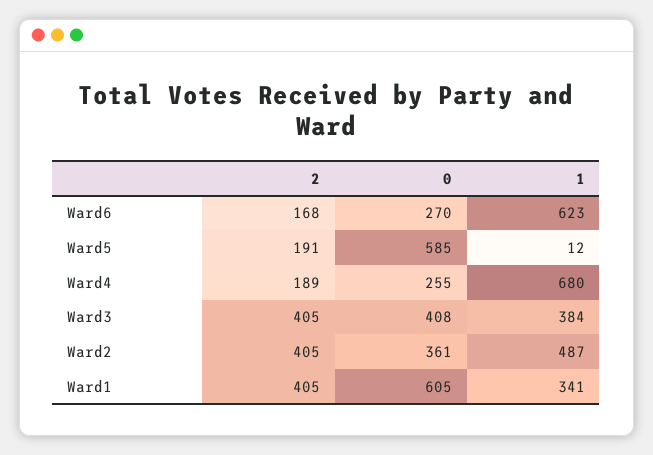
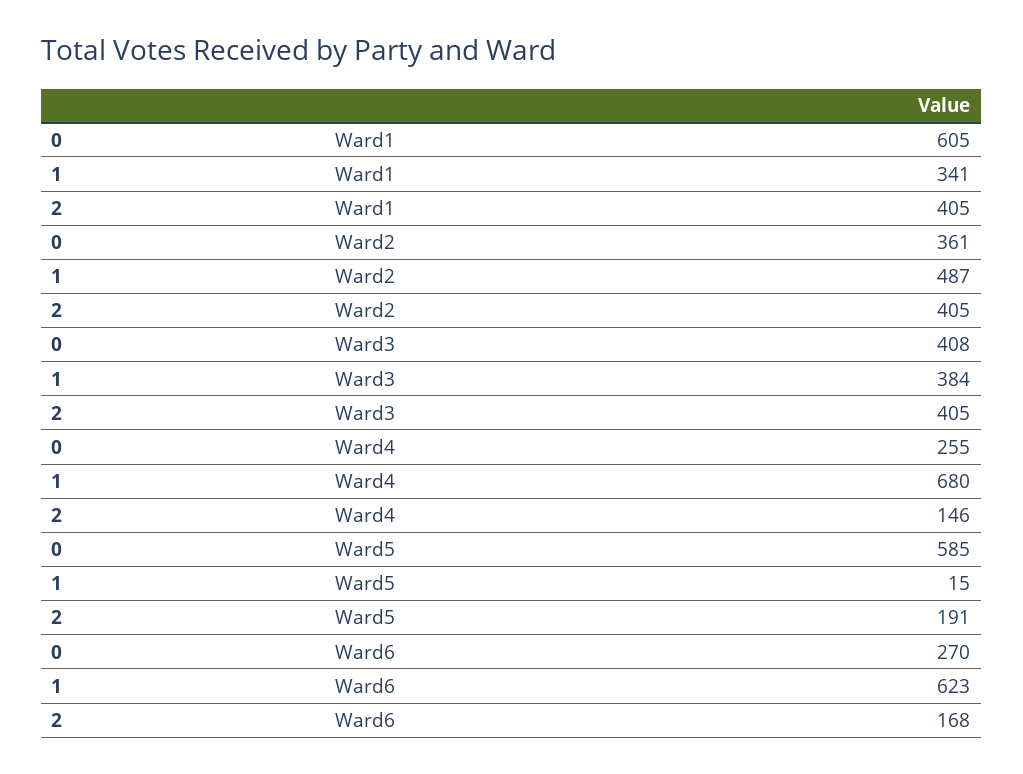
  {
    "2": {
      "Ward6": 168,
      "Ward5": 191,
-     "Ward4": 189,
+     "Ward4": 146,
      "Ward3": 405,
      "Ward2": 405,
      "Ward1": 405
    },
    "0": {
      "Ward6": 270,
      "Ward5": 585,
      "Ward4": 255,
      "Ward3": 408,
      "Ward2": 361,
      "Ward1": 605
    },
    "1": {
      "Ward6": 623,
-     "Ward5": 12,
+     "Ward5": 15,
      "Ward4": 680,
      "Ward3": 384,
      "Ward2": 487,
      "Ward1": 341
    }
  }

